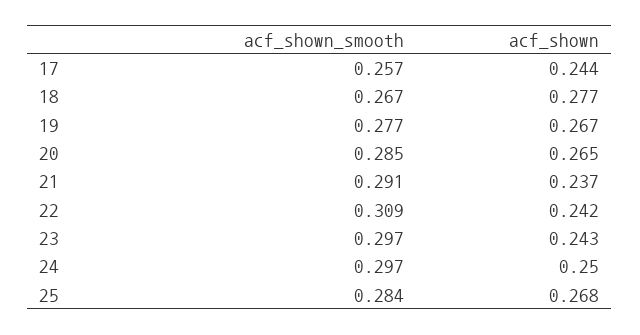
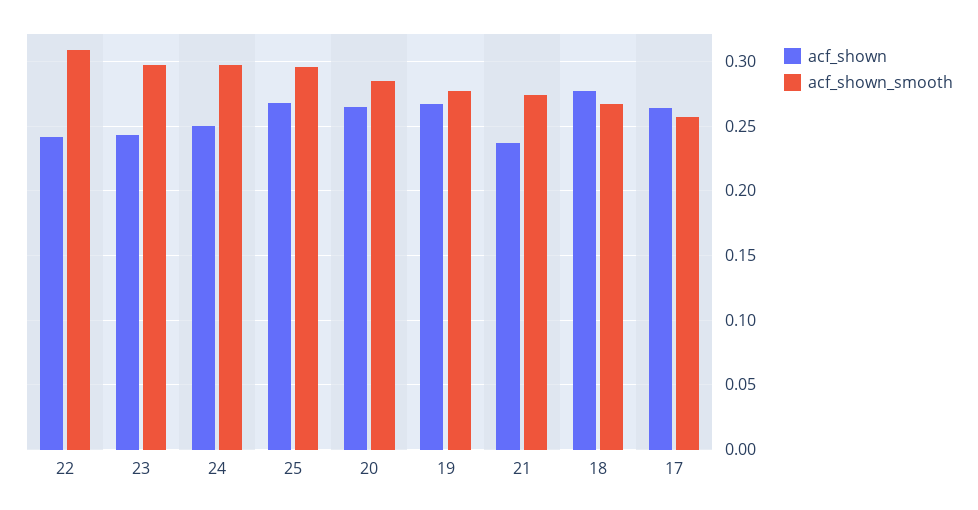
  {
    "acf_shown_smooth": {
      "17": 0.257,
      "18": 0.267,
      "19": 0.277,
      "20": 0.285,
-     "21": 0.291,
+     "21": 0.275,
      "22": 0.309,
      "23": 0.297,
      "24": 0.297,
-     "25": 0.284
+     "25": 0.295
    },
    "acf_shown": {
-     "17": 0.244,
+     "17": 0.265,
      "18": 0.277,
      "19": 0.267,
      "20": 0.265,
      "21": 0.237,
      "22": 0.242,
      "23": 0.243,
      "24": 0.25,
      "25": 0.268
    }
  }

